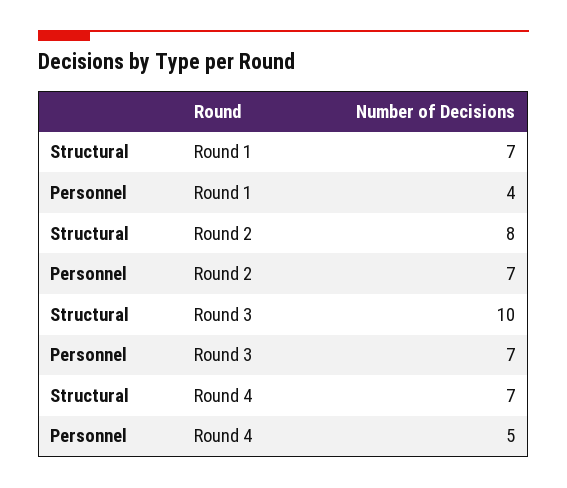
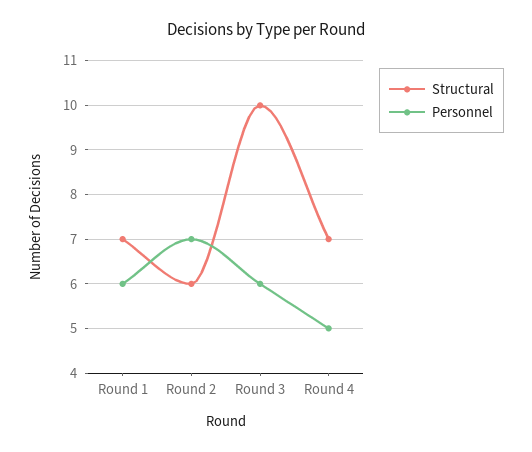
  {
    "Structural": {
      "Round 1": 7,
-     "Round 2": 8,
+     "Round 2": 6,
      "Round 3": 10,
      "Round 4": 7
    },
    "Personnel": {
-     "Round 1": 4,
+     "Round 1": 6,
      "Round 2": 7,
-     "Round 3": 7,
+     "Round 3": 6,
      "Round 4": 5
    }
  }

